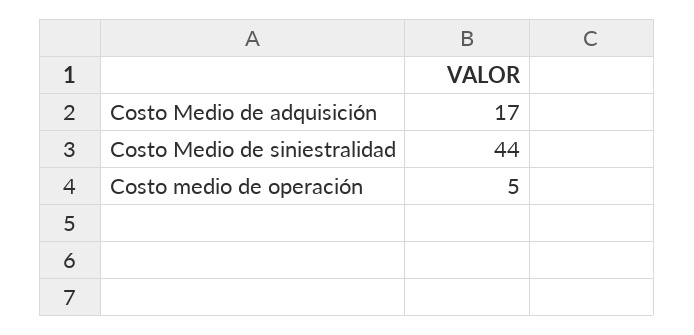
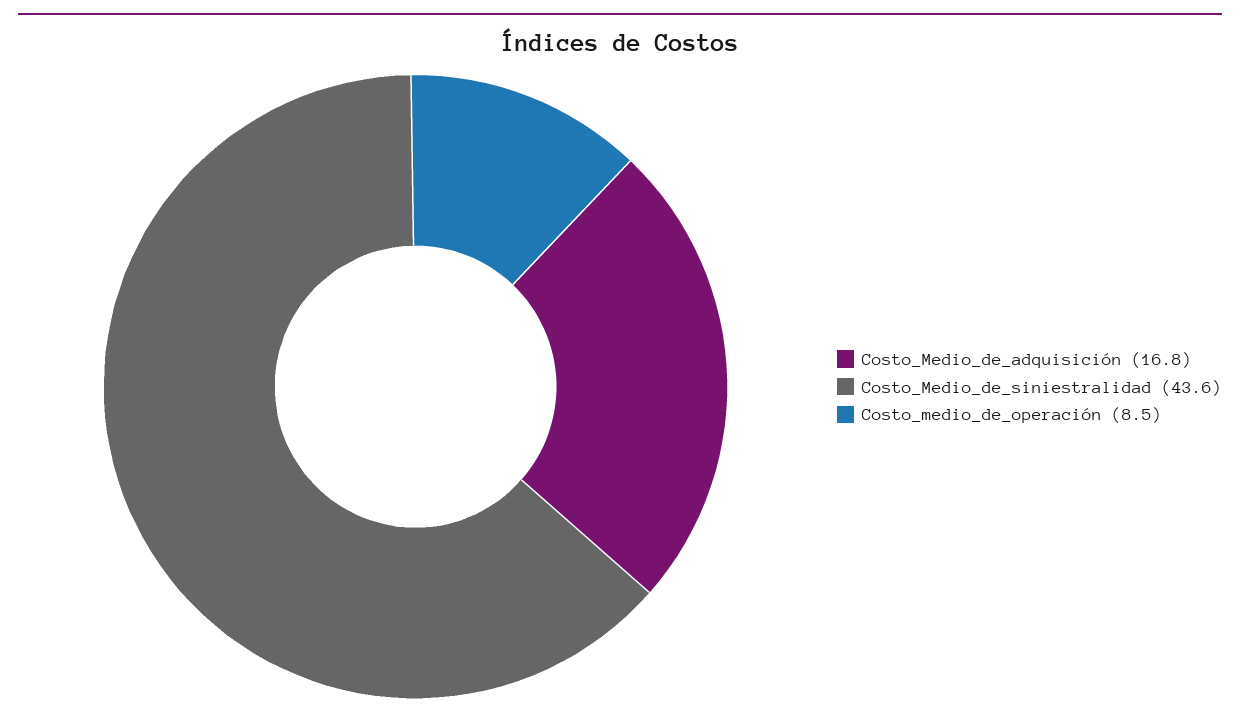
  {
    "Costo Medio de adquisición": 16.8,
    "Costo Medio de siniestralidad": 43.6,
-   "Costo medio de operación": 5
+   "Costo medio de operación": 8.5
  }

